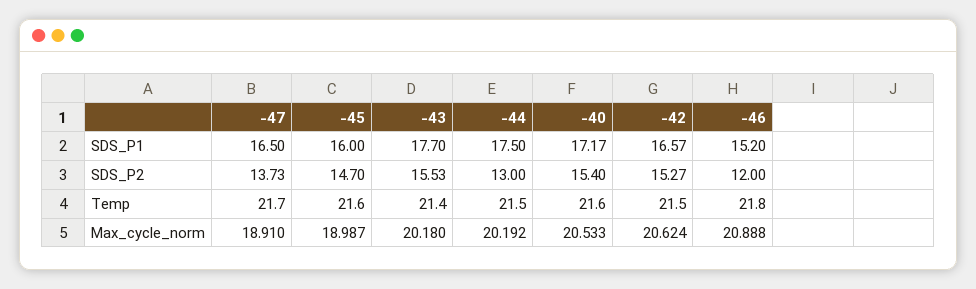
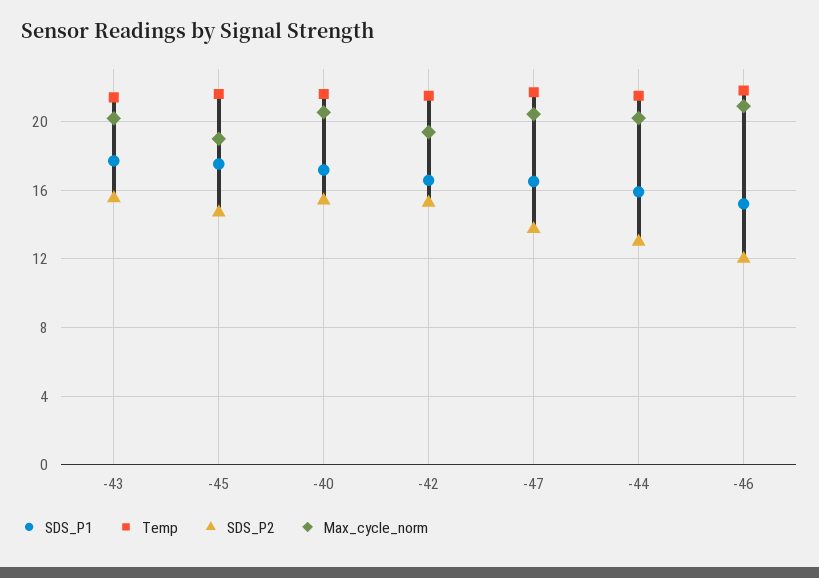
  {
    "SDS_P1": {
      "-47": 16.5,
-     "-45": 16,
+     "-45": 17.5,
      "-43": 17.7,
-     "-44": 17.5,
+     "-44": 16,
      "-40": 17.17,
      "-42": 16.57,
      "-46": 15.2
    },
    "SDS_P2": {
      "-47": 13.73,
      "-45": 14.7,
      "-43": 15.53,
      "-44": 13,
      "-40": 15.4,
      "-42": 15.27,
      "-46": 12
    },
    "Temp": {
      "-47": 21.7,
      "-45": 21.6,
      "-43": 21.4,
      "-44": 21.5,
      "-40": 21.6,
      "-42": 21.5,
      "-46": 21.8
    },
    "Max_cycle_norm": {
-     "-47": 18.91,
+     "-47": 20.5,
      "-45": 18.987,
      "-43": 20.18,
      "-44": 20.192,
      "-40": 20.533,
-     "-42": 20.624,
+     "-42": 19.5,
      "-46": 20.888
    }
  }

